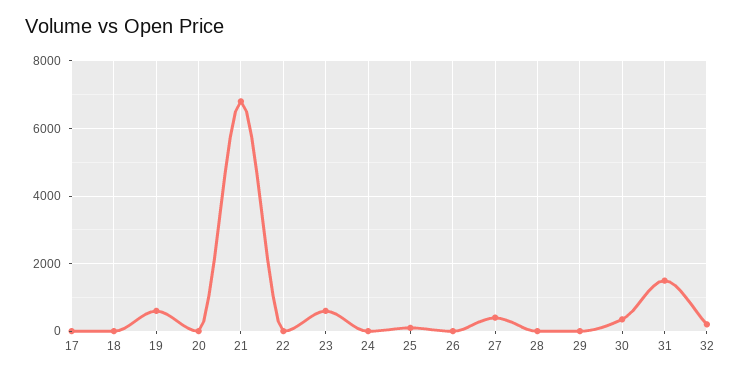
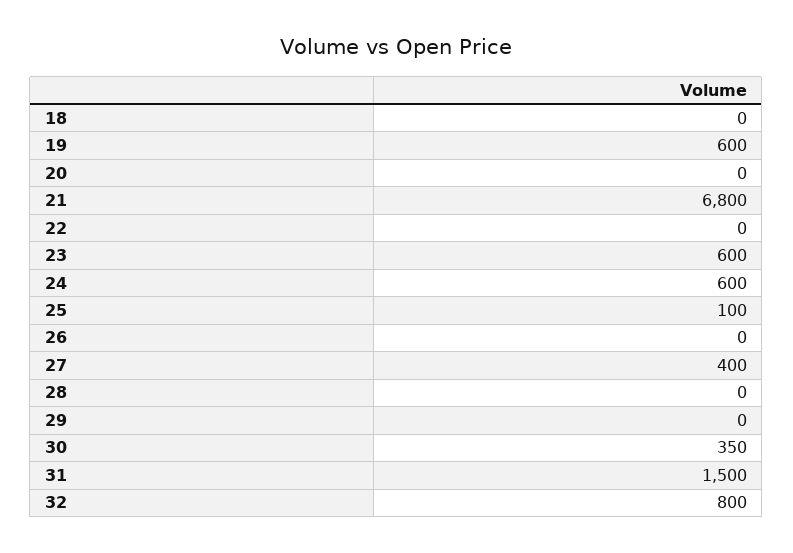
  {
-   "17": 0,
    "18": 0,
    "19": 600,
    "20": 0,
    "21": 6800,
    "22": 0,
    "23": 600,
-   "24": 0,
+   "24": 600,
    "25": 100,
    "26": 0,
    "27": 400,
    "28": 0,
    "29": 0,
    "30": 350,
    "31": 1500,
-   "32": 200
+   "32": 800
  }

